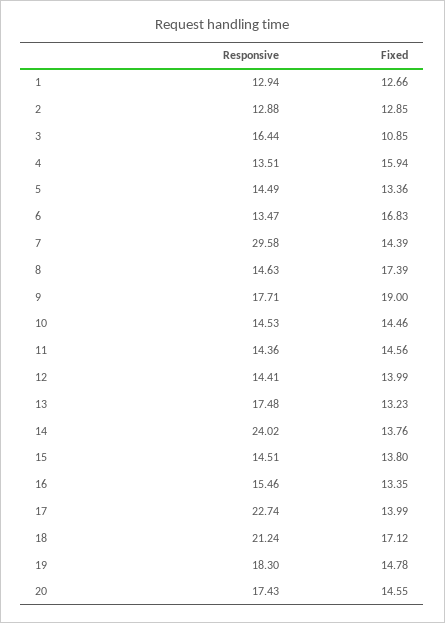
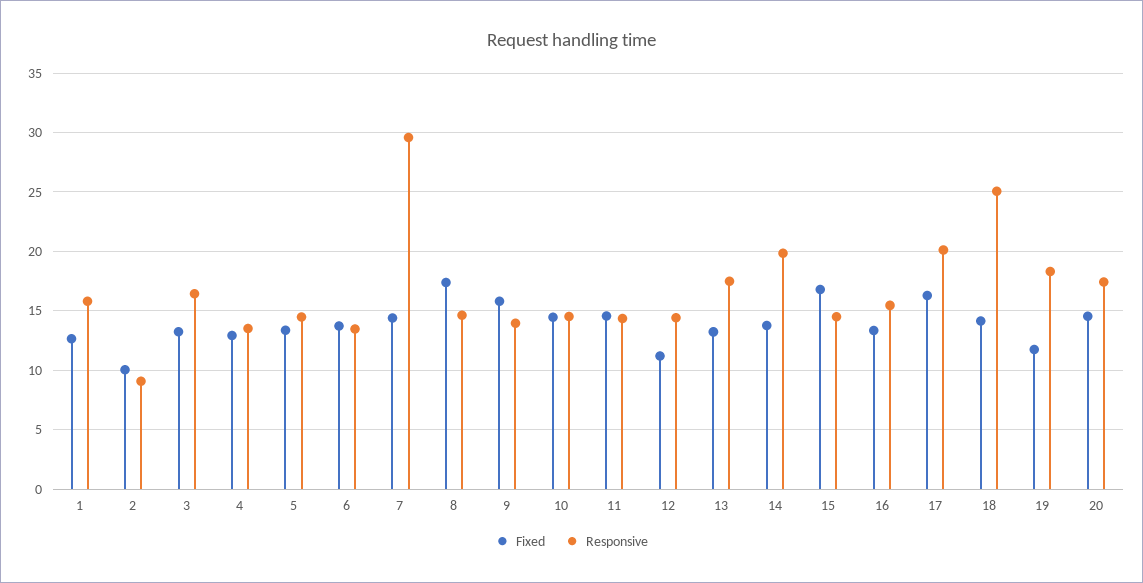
  {
    "Responsive": {
-     "1": 12.94,
+     "1": 16,
-     "2": 12.88,
+     "2": 9,
      "3": 16.44,
      "4": 13.51,
      "5": 14.49,
      "6": 13.47,
      "7": 29.58,
      "8": 14.63,
-     "9": 17.71,
+     "9": 14,
      "10": 14.53,
      "11": 14.36,
      "12": 14.41,
      "13": 17.48,
-     "14": 24.02,
+     "14": 20,
      "15": 14.51,
      "16": 15.46,
-     "17": 22.74,
+     "17": 20,
-     "18": 21.24,
+     "18": 25,
      "19": 18.3,
      "20": 17.43
    },
    "Fixed": {
      "1": 12.66,
-     "2": 12.85,
+     "2": 10,
-     "3": 10.85,
+     "3": 13,
-     "4": 15.94,
+     "4": 13,
      "5": 13.36,
-     "6": 16.83,
+     "6": 14,
      "7": 14.39,
      "8": 17.39,
-     "9": 19,
+     "9": 16,
      "10": 14.46,
      "11": 14.56,
-     "12": 13.99,
+     "12": 11,
      "13": 13.23,
      "14": 13.76,
-     "15": 13.8,
+     "15": 17,
      "16": 13.35,
-     "17": 13.99,
+     "17": 16,
-     "18": 17.12,
+     "18": 14,
-     "19": 14.78,
+     "19": 12,
      "20": 14.55
    }
  }

